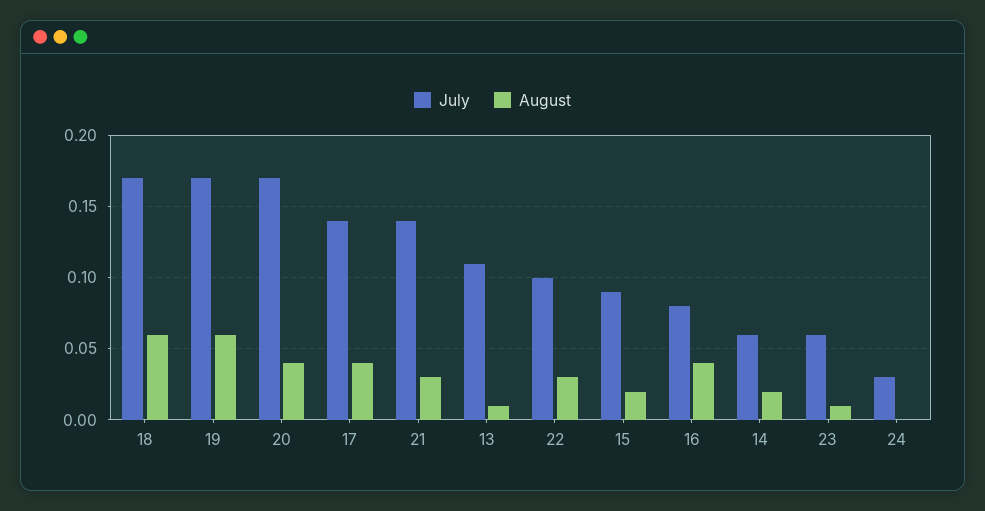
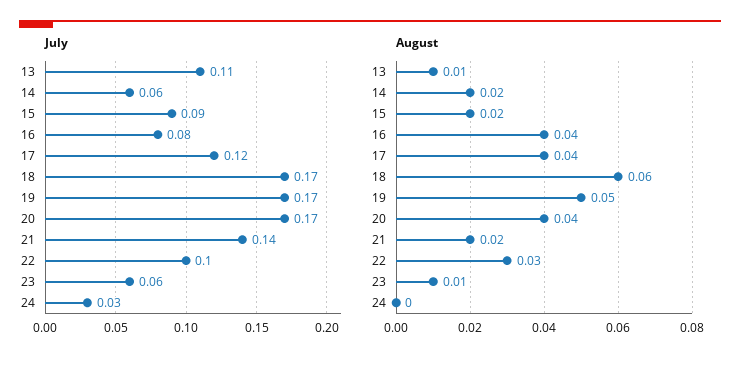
  {
    "July": {
      "18": 0.17,
      "19": 0.17,
      "20": 0.17,
-     "17": 0.14,
+     "17": 0.12,
      "21": 0.14,
      "13": 0.11,
      "22": 0.1,
      "15": 0.09,
      "16": 0.08,
      "14": 0.06,
      "23": 0.06,
      "24": 0.03
    },
    "August": {
      "18": 0.06,
-     "19": 0.06,
+     "19": 0.05,
      "20": 0.04,
      "17": 0.04,
-     "21": 0.03,
+     "21": 0.02,
      "13": 0.01,
      "22": 0.03,
      "15": 0.02,
      "16": 0.04,
      "14": 0.02,
      "23": 0.01,
      "24": 0
    }
  }

